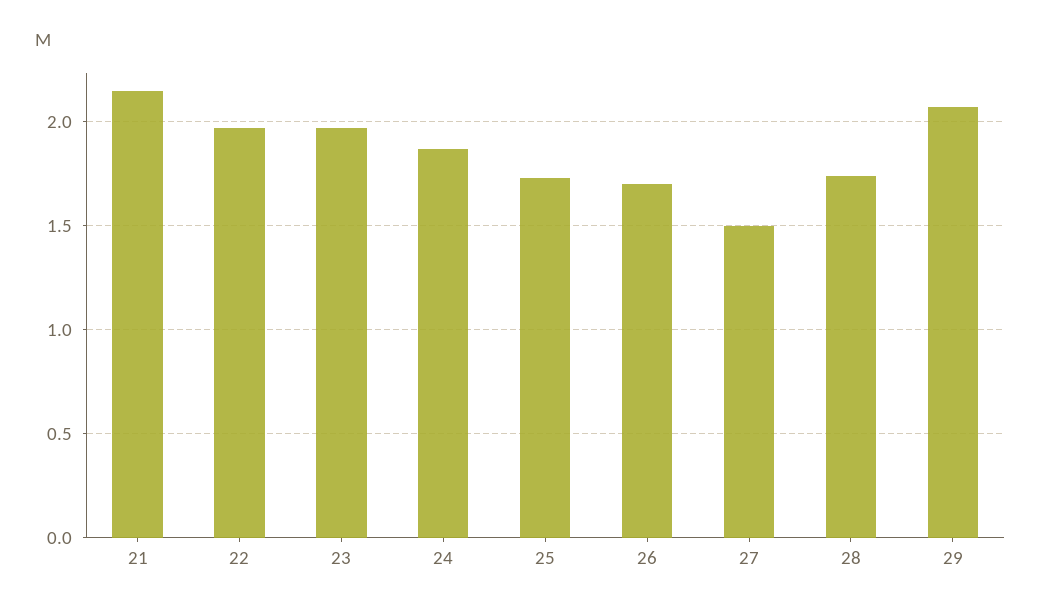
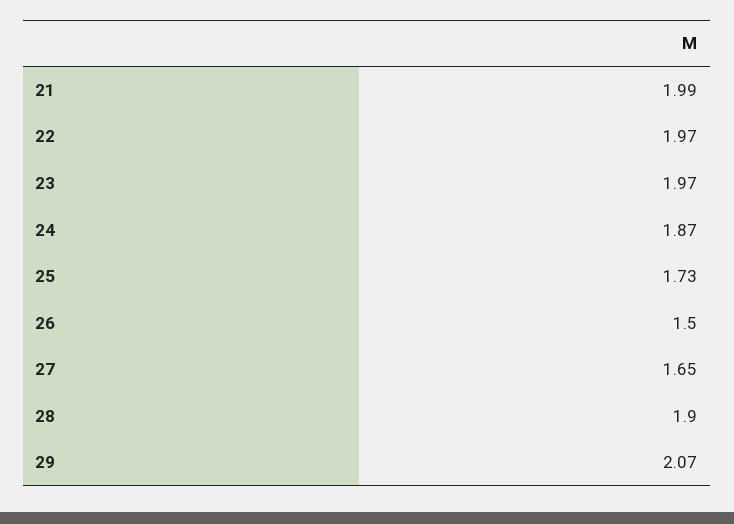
  {
-   "21": 2.15,
+   "21": 1.99,
    "22": 1.97,
    "23": 1.97,
    "24": 1.87,
    "25": 1.73,
-   "26": 1.7,
+   "26": 1.5,
-   "27": 1.5,
+   "27": 1.65,
-   "28": 1.75,
+   "28": 1.9,
    "29": 2.07
  }

